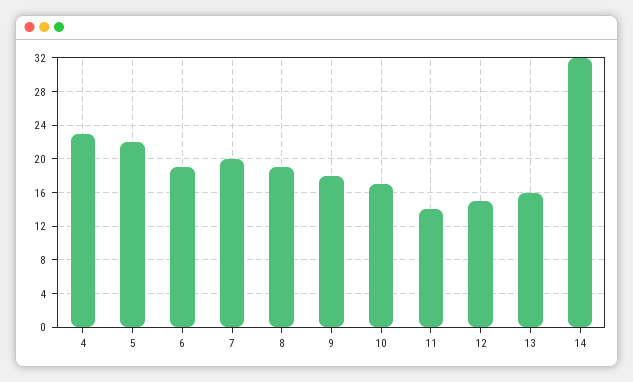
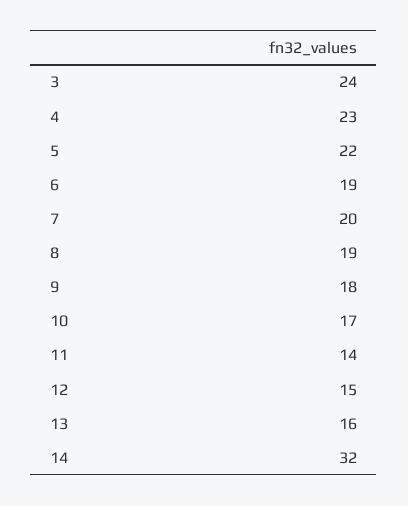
  {
    "4": 23,
    "5": 22,
    "6": 19,
    "7": 20,
    "8": 19,
    "9": 18,
    "10": 17,
    "11": 14,
    "12": 15,
    "13": 16,
-   "14": 32
+   "14": 32,
+   "3": 24
  }

